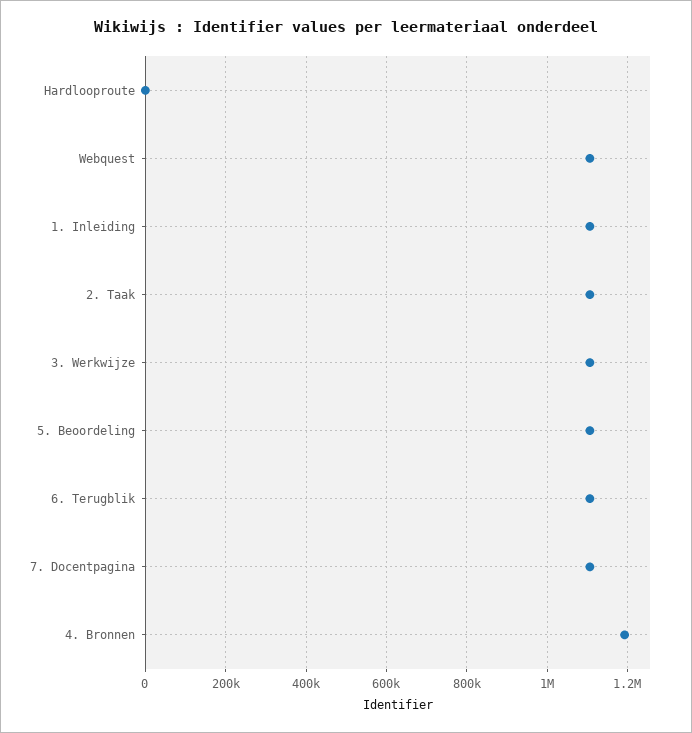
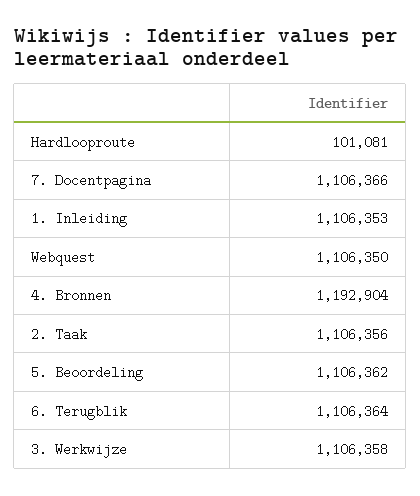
  {
-   "Hardlooproute": 0,
+   "Hardlooproute": 101081,
    "Webquest": 1106350,
    "1. Inleiding": 1106353,
    "2. Taak": 1106356,
    "3. Werkwijze": 1106358,
    "5. Beoordeling": 1106362,
    "6. Terugblik": 1106364,
    "7. Docentpagina": 1106366,
    "4. Bronnen": 1192904
  }

